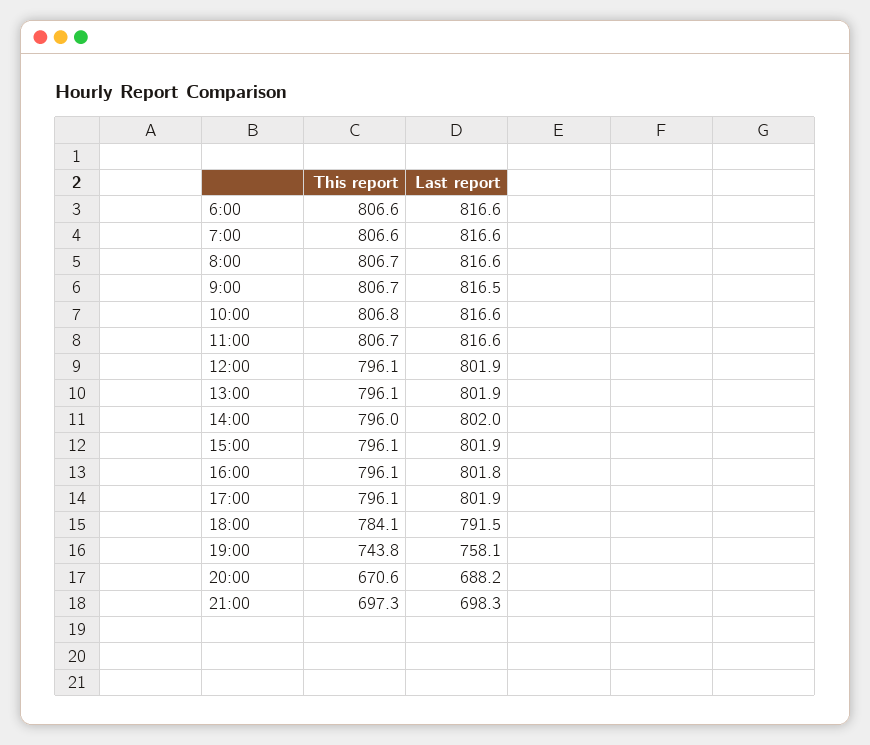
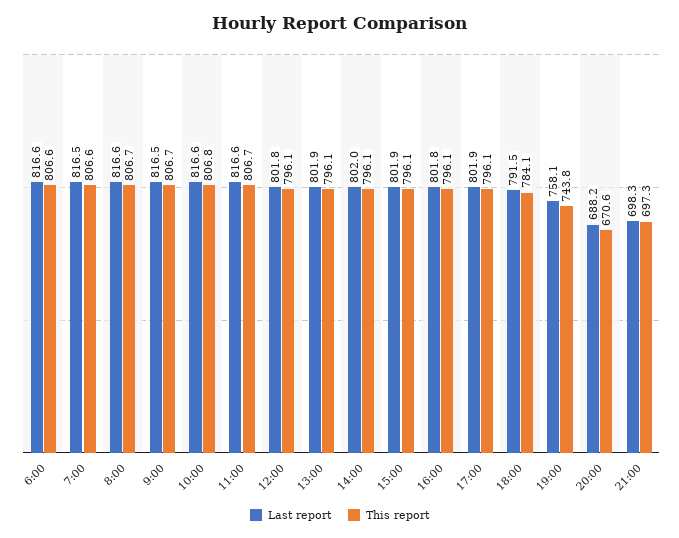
  {
    "This report": {
      "6:00": 806.6,
      "7:00": 806.6,
      "8:00": 806.7,
      "9:00": 806.7,
      "10:00": 806.8,
      "11:00": 806.7,
      "12:00": 796.1,
      "13:00": 796.1,
-     "14:00": 796,
+     "14:00": 796.1,
      "15:00": 796.1,
      "16:00": 796.1,
      "17:00": 796.1,
      "18:00": 784.1,
      "19:00": 743.8,
      "20:00": 670.6,
      "21:00": 697.3
    },
    "Last report": {
      "6:00": 816.6,
-     "7:00": 816.6,
+     "7:00": 816.5,
      "8:00": 816.6,
      "9:00": 816.5,
      "10:00": 816.6,
      "11:00": 816.6,
-     "12:00": 801.9,
+     "12:00": 801.8,
      "13:00": 801.9,
      "14:00": 802,
      "15:00": 801.9,
      "16:00": 801.8,
      "17:00": 801.9,
      "18:00": 791.5,
      "19:00": 758.1,
      "20:00": 688.2,
      "21:00": 698.3
    }
  }

